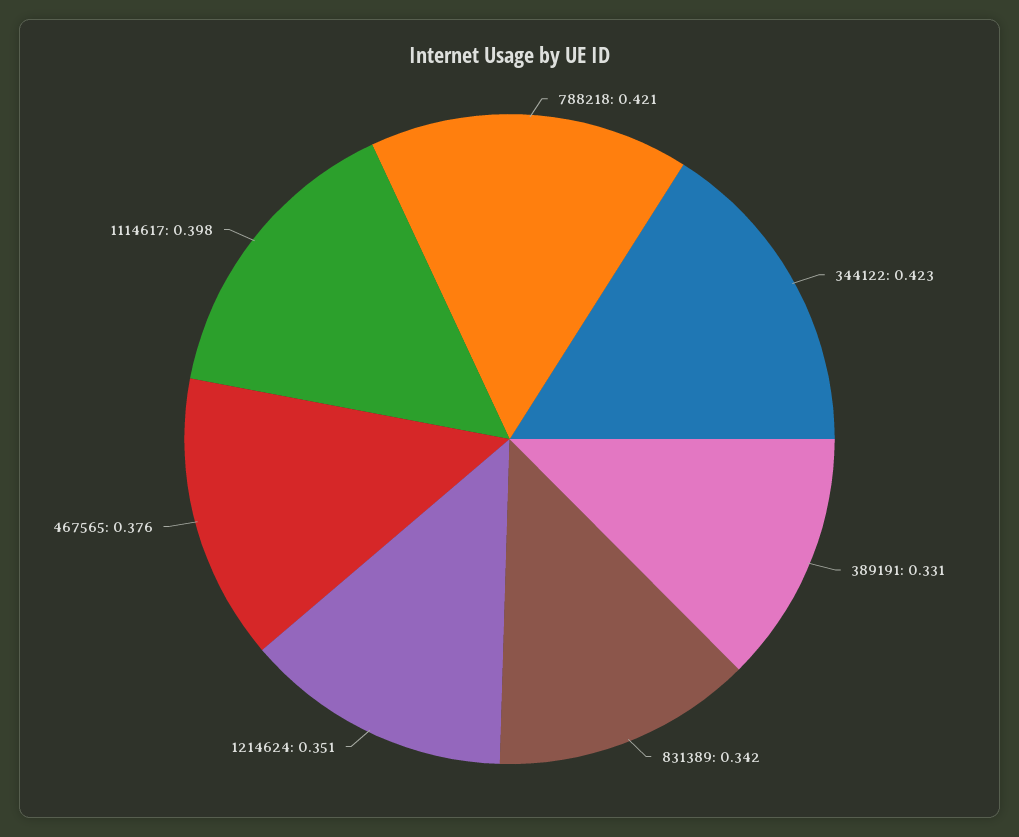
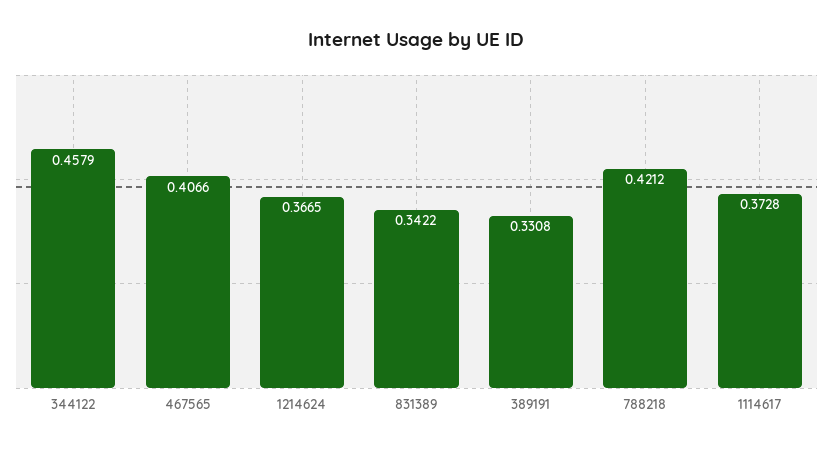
  {
    "788218": 0.4212,
-   "344122": 0.423,
+   "344122": 0.4579,
    "389191": 0.3308,
    "831389": 0.3422,
-   "1214624": 0.351,
+   "1214624": 0.3665,
-   "467565": 0.376,
+   "467565": 0.4066,
-   "1114617": 0.398
+   "1114617": 0.3728
  }

